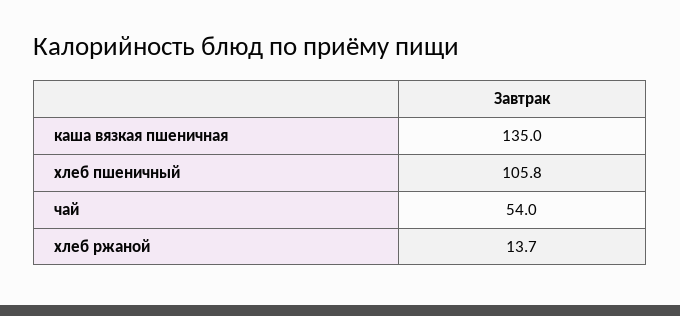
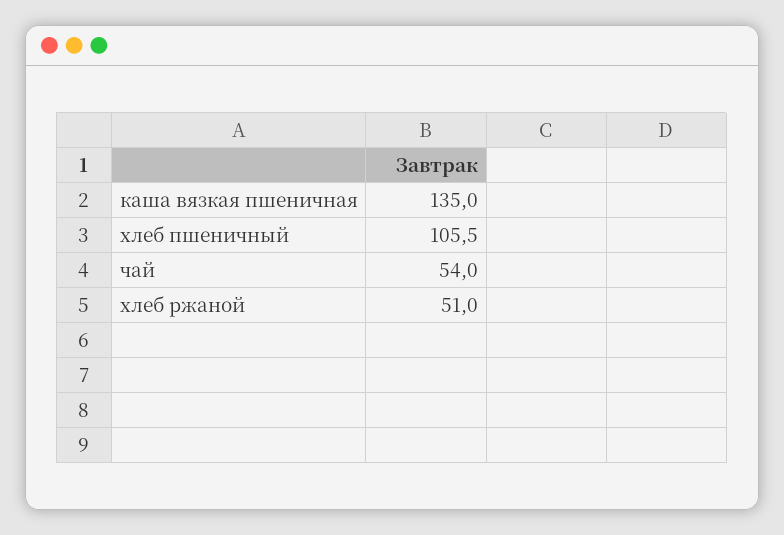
  {
    "каша вязкая пшеничная": 135,
-   "хлеб пшеничный": 105.8,
+   "хлеб пшеничный": 105.5,
    "чай": 54,
-   "хлеб ржаной": 13.7
+   "хлеб ржаной": 51
  }

